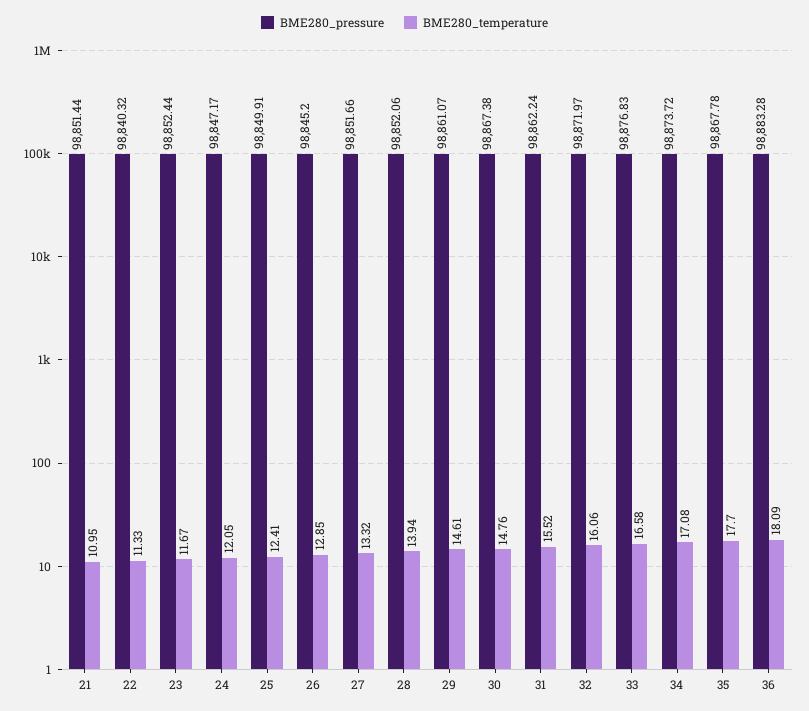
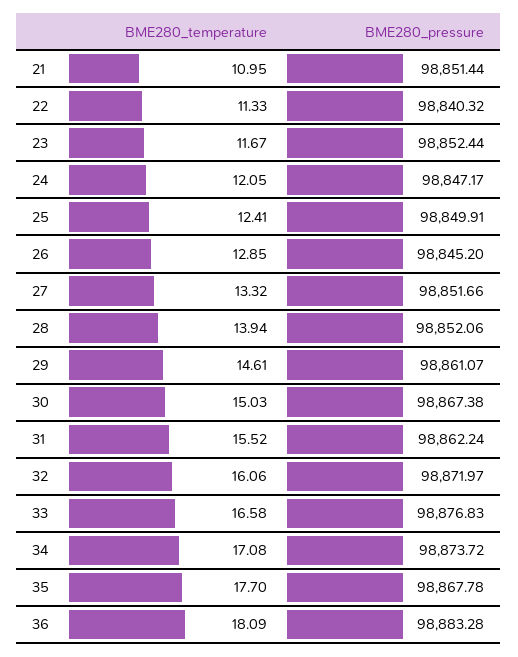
  {
    "BME280_pressure": {
      "21": 98851.44,
      "22": 98840.32,
      "23": 98852.44,
      "24": 98847.17,
      "25": 98849.91,
      "26": 98845.2,
      "27": 98851.66,
      "28": 98852.06,
      "29": 98861.07,
      "30": 98867.38,
      "31": 98862.24,
      "32": 98871.97,
      "33": 98876.83,
      "34": 98873.72,
      "35": 98867.78,
      "36": 98883.28
    },
    "BME280_temperature": {
      "21": 10.95,
      "22": 11.33,
      "23": 11.67,
      "24": 12.05,
      "25": 12.41,
      "26": 12.85,
      "27": 13.32,
      "28": 13.94,
      "29": 14.61,
-     "30": 14.76,
+     "30": 15.03,
      "31": 15.52,
      "32": 16.06,
      "33": 16.58,
      "34": 17.08,
      "35": 17.7,
      "36": 18.09
    }
  }

